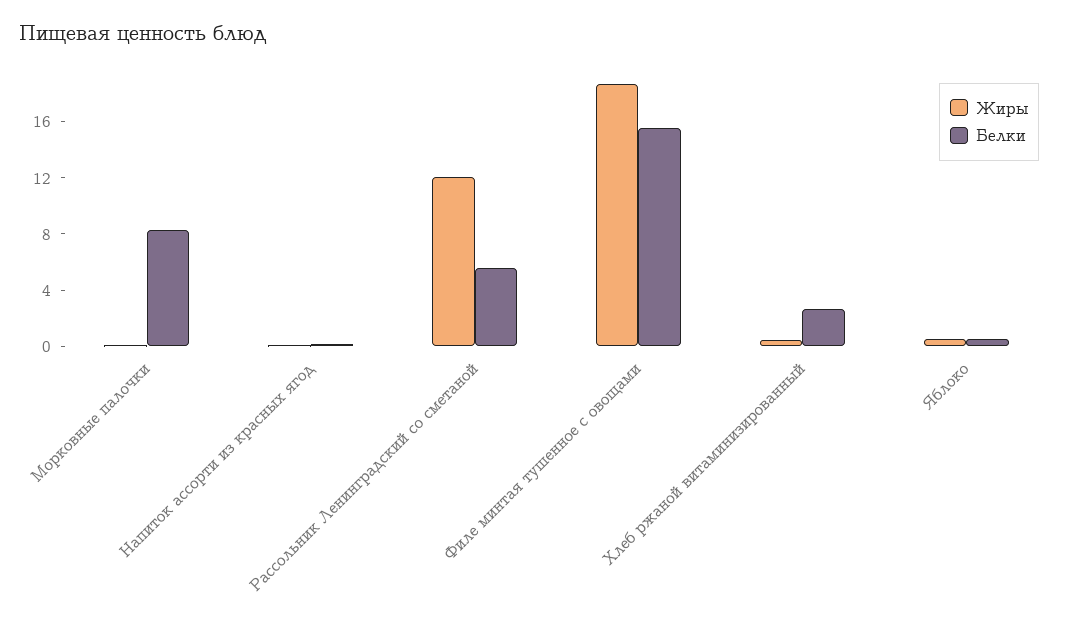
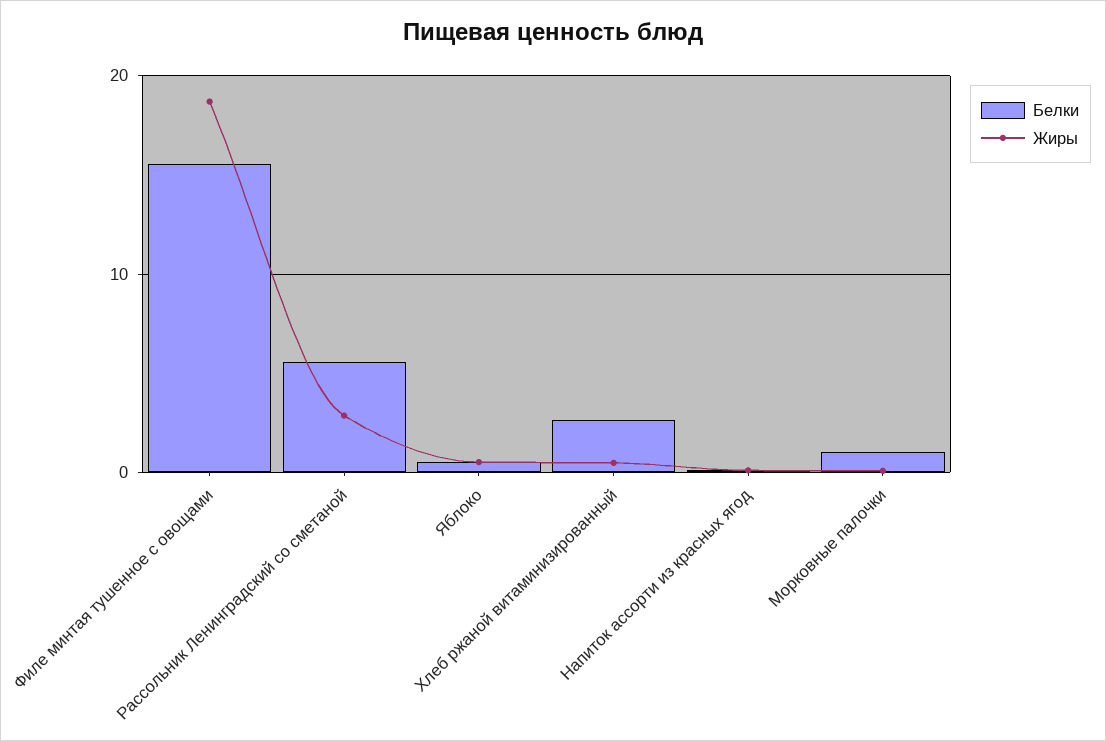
  {
    "Жиры": {
      "Морковные палочки": 0,
      "Напиток ассорти из красных ягод": 0,
-     "Рассольник Ленинградский со сметаной": 12,
+     "Рассольник Ленинградский со сметаной": 3,
      "Филе минтая тушенное с овощами": 19,
      "Хлеб ржаной витаминизированный": 0,
      "Яблоко": 1
    },
    "Белки": {
-     "Морковные палочки": 8,
+     "Морковные палочки": 1,
      "Напиток ассорти из красных ягод": 0,
      "Рассольник Ленинградский со сметаной": 6,
      "Филе минтая тушенное с овощами": 16,
      "Хлеб ржаной витаминизированный": 3,
      "Яблоко": 1
    }
  }

